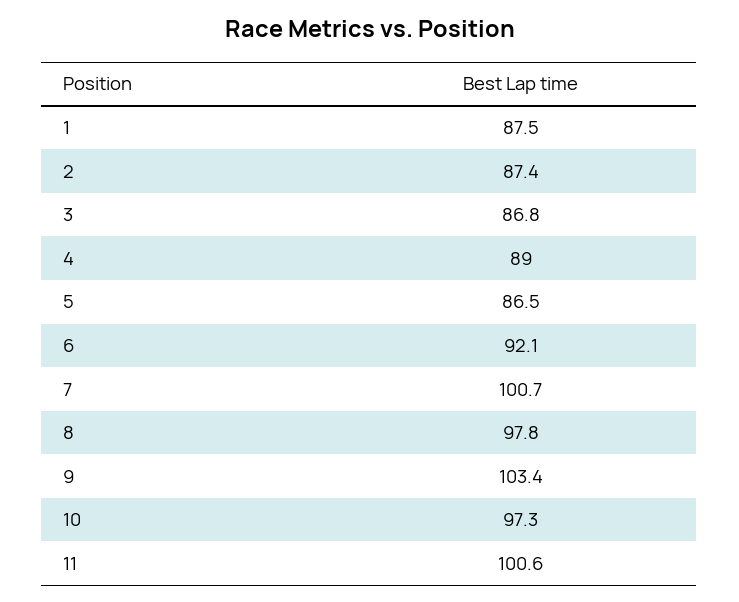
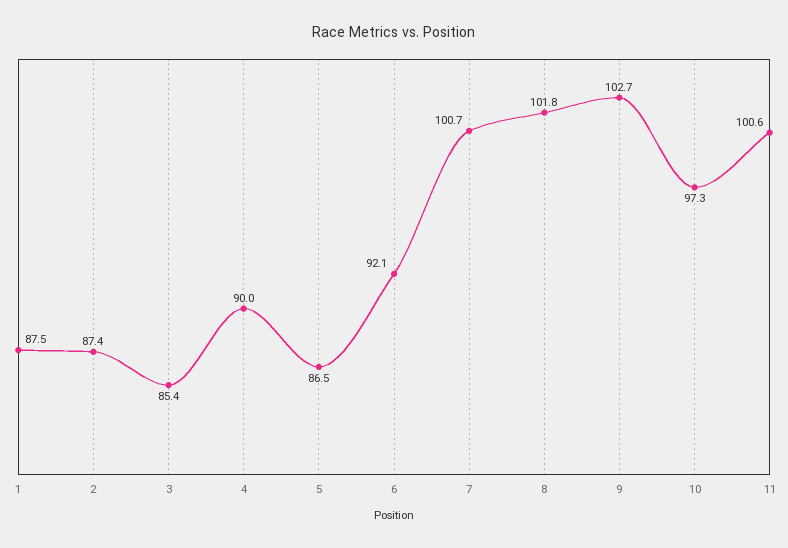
  {
    "1": 87.5,
    "2": 87.4,
-   "3": 86.8,
+   "3": 85.4,
-   "4": 89,
+   "4": 90,
    "5": 86.5,
    "6": 92.1,
    "7": 100.7,
-   "8": 97.8,
+   "8": 101.8,
-   "9": 103.4,
+   "9": 102.7,
    "10": 97.3,
    "11": 100.6
  }

